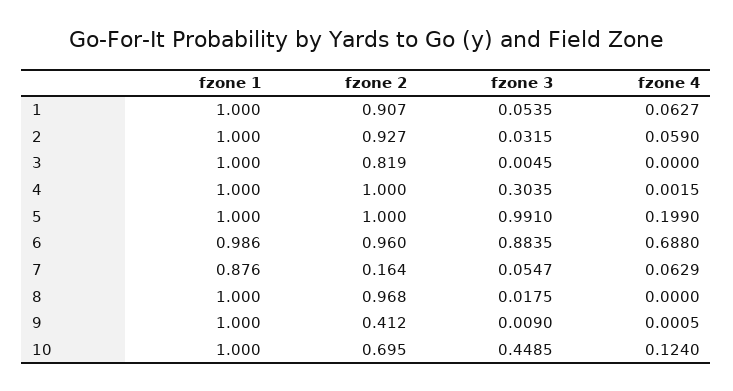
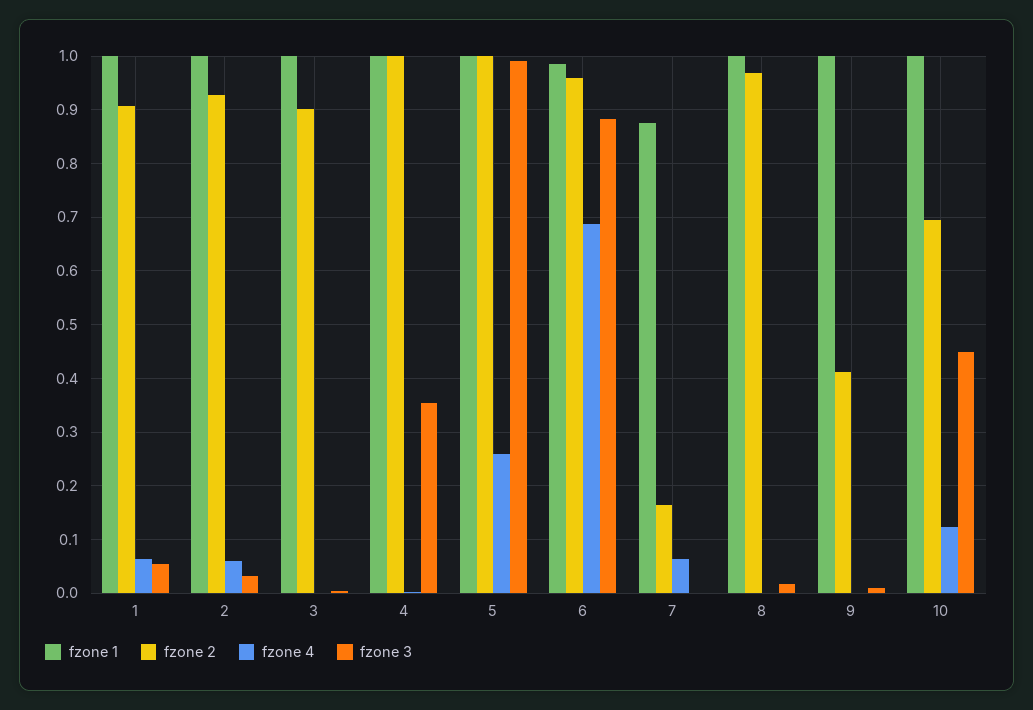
  {
    "fzone 1": {
      "1": 1,
      "2": 1,
      "3": 1,
      "4": 1,
      "5": 1,
      "6": 0.986,
      "7": 0.876,
      "8": 1,
      "9": 1,
      "10": 1
    },
    "fzone 2": {
      "1": 0.907,
      "2": 0.927,
-     "3": 0.819,
+     "3": 0.9,
      "4": 1,
      "5": 1,
      "6": 0.96,
      "7": 0.164,
      "8": 0.968,
      "9": 0.412,
      "10": 0.695
    },
    "fzone 3": {
      "1": 0.0535,
      "2": 0.0315,
      "3": 0.0045,
-     "4": 0.3035,
+     "4": 0.36,
      "5": 0.991,
      "6": 0.8835,
-     "7": 0.0547,
+     "7": 0,
      "8": 0.0175,
      "9": 0.009,
      "10": 0.4485
    },
    "fzone 4": {
      "1": 0.0627,
      "2": 0.059,
      "3": 0,
      "4": 0.0015,
-     "5": 0.199,
+     "5": 0.26,
      "6": 0.688,
      "7": 0.0629,
      "8": 0,
      "9": 0.0005,
      "10": 0.124
    }
  }

